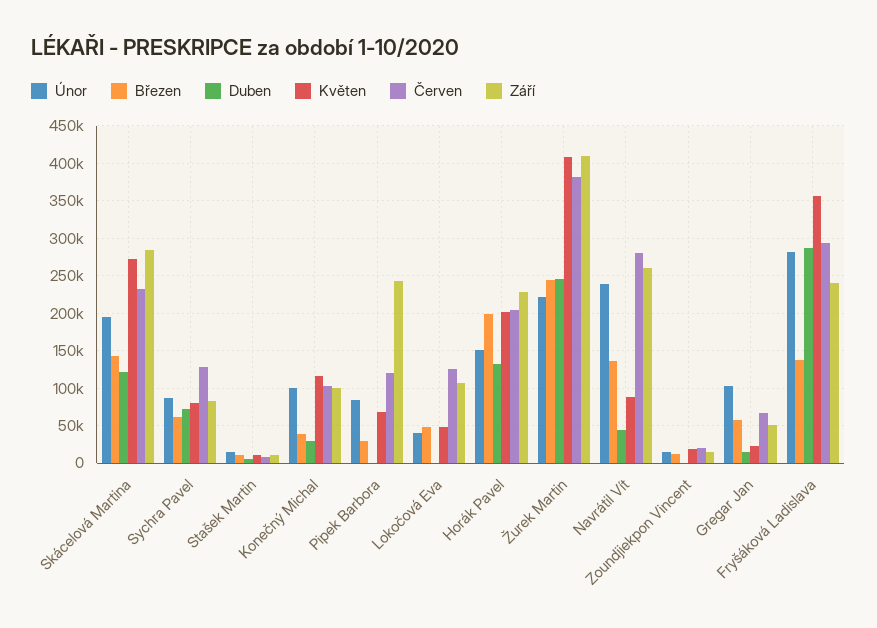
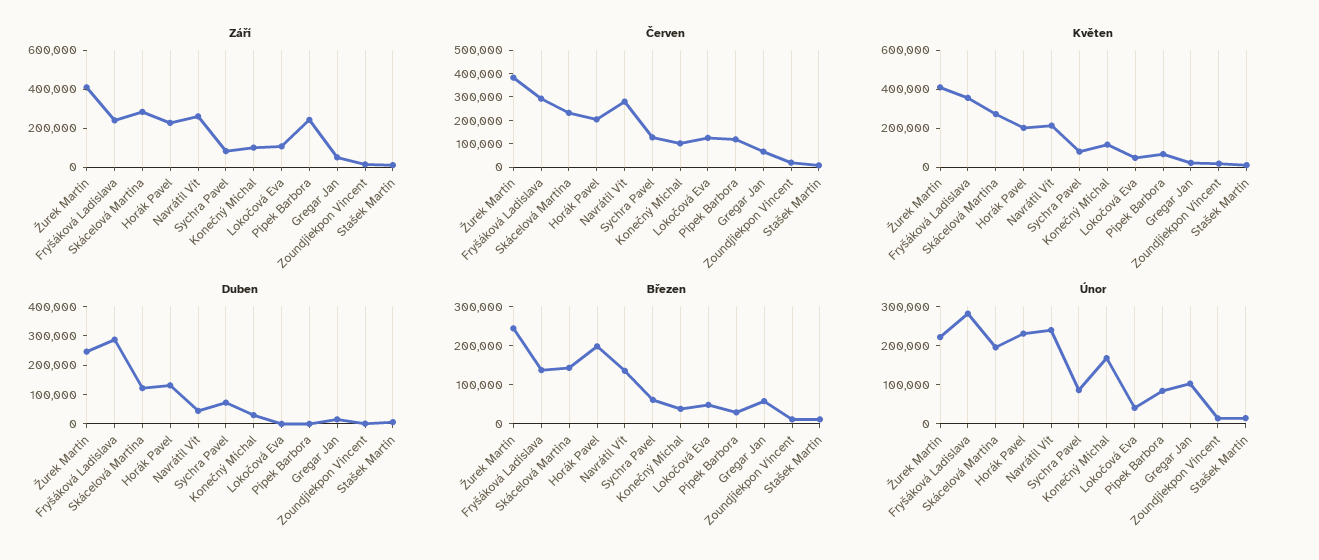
  {
    "Únor": {
      "Skácelová Martina": 200000,
      "Sychra Pavel": 90000,
      "Stašek Martin": 10000,
-     "Konečný Michal": 100000,
+     "Konečný Michal": 175000,
      "Pipek Barbora": 80000,
      "Lokočová Eva": 40000,
-     "Horák Pavel": 150000,
+     "Horák Pavel": 225000,
      "Žurek Martin": 220000,
      "Navrátil Vít": 240000,
      "Zoundjiekpon Vincent": 10000,
      "Gregar Jan": 100000,
      "Fryšáková Ladislava": 280000
    },
    "Březen": {
      "Skácelová Martina": 140000,
      "Sychra Pavel": 60000,
      "Stašek Martin": 10000,
      "Konečný Michal": 40000,
      "Pipek Barbora": 30000,
      "Lokočová Eva": 50000,
      "Horák Pavel": 200000,
      "Žurek Martin": 240000,
      "Navrátil Vít": 140000,
      "Zoundjiekpon Vincent": 10000,
      "Gregar Jan": 60000,
      "Fryšáková Ladislava": 140000
    },
    "Duben": {
      "Skácelová Martina": 120000,
      "Sychra Pavel": 70000,
      "Stašek Martin": 10000,
      "Konečný Michal": 30000,
      "Pipek Barbora": 0,
      "Lokočová Eva": 0,
      "Horák Pavel": 130000,
      "Žurek Martin": 250000,
      "Navrátil Vít": 40000,
      "Zoundjiekpon Vincent": 0,
      "Gregar Jan": 20000,
      "Fryšáková Ladislava": 290000
    },
    "Květen": {
      "Skácelová Martina": 270000,
      "Sychra Pavel": 80000,
      "Stašek Martin": 10000,
      "Konečný Michal": 120000,
      "Pipek Barbora": 70000,
      "Lokočová Eva": 50000,
      "Horák Pavel": 200000,
      "Žurek Martin": 410000,
-     "Navrátil Vít": 90000,
+     "Navrátil Vít": 200000,
      "Zoundjiekpon Vincent": 20000,
      "Gregar Jan": 20000,
      "Fryšáková Ladislava": 360000
    },
    "Červen": {
      "Skácelová Martina": 230000,
      "Sychra Pavel": 130000,
      "Stašek Martin": 10000,
      "Konečný Michal": 100000,
      "Pipek Barbora": 120000,
      "Lokočová Eva": 130000,
      "Horák Pavel": 200000,
      "Žurek Martin": 380000,
      "Navrátil Vít": 280000,
      "Zoundjiekpon Vincent": 20000,
      "Gregar Jan": 70000,
      "Fryšáková Ladislava": 290000
    },
    "Září": {
      "Skácelová Martina": 280000,
      "Sychra Pavel": 80000,
      "Stašek Martin": 10000,
      "Konečný Michal": 100000,
      "Pipek Barbora": 240000,
      "Lokočová Eva": 110000,
      "Horák Pavel": 230000,
      "Žurek Martin": 410000,
      "Navrátil Vít": 260000,
      "Zoundjiekpon Vincent": 20000,
      "Gregar Jan": 50000,
      "Fryšáková Ladislava": 240000
    }
  }

